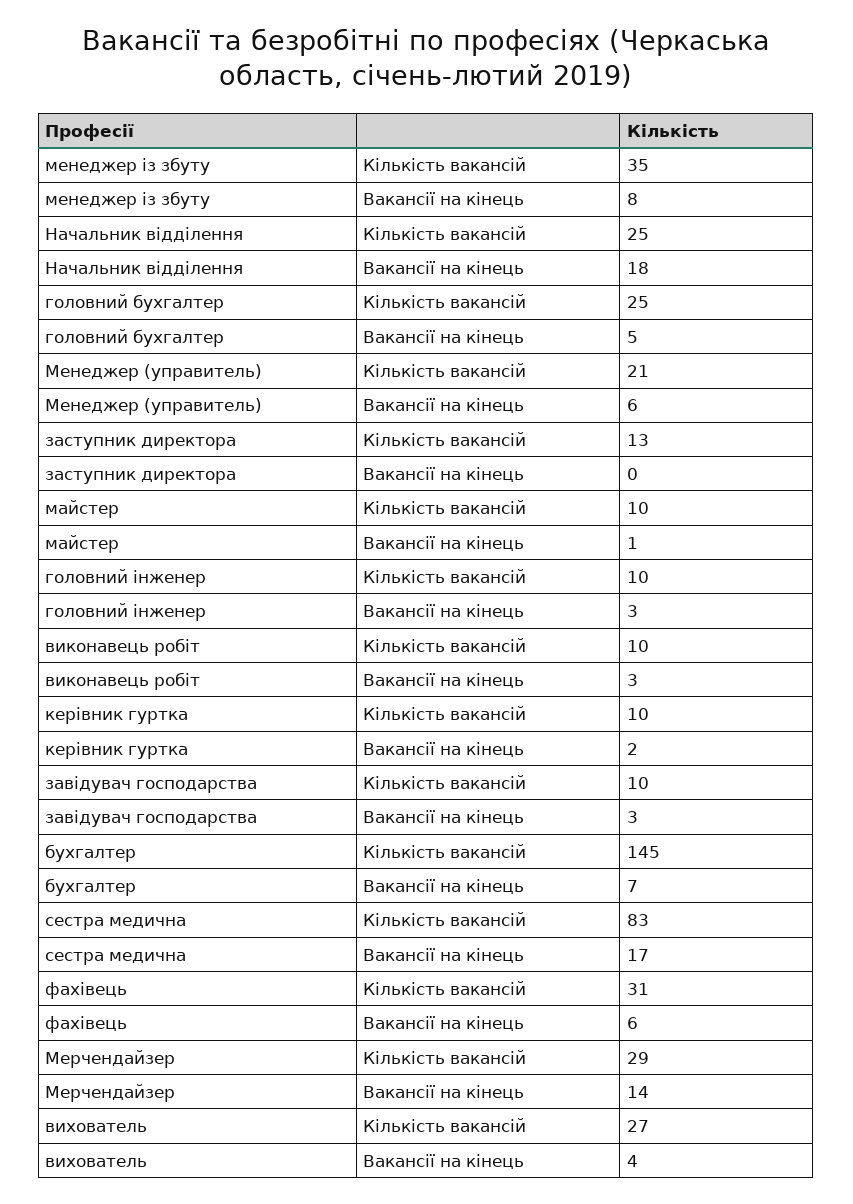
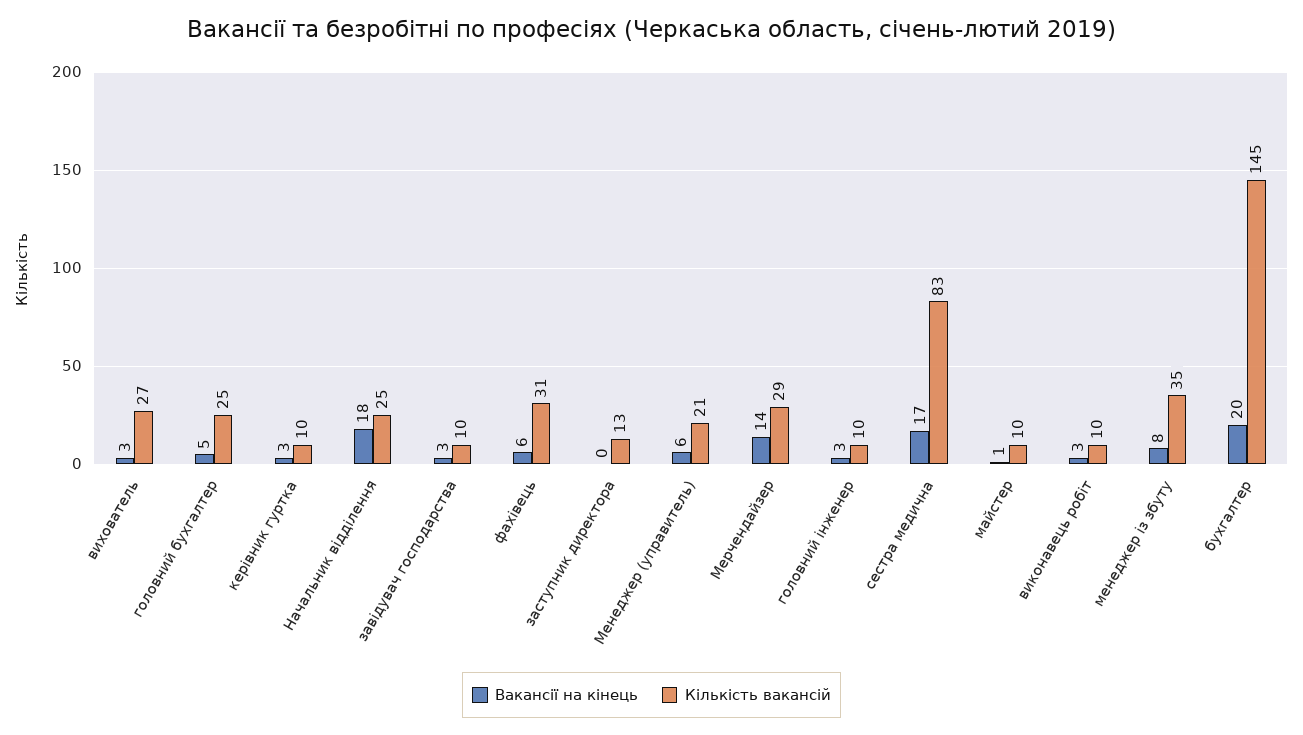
  {
    "Кількість вакансій": {
      "менеджер із збуту": 35,
      "Начальник відділення": 25,
      "головний бухгалтер": 25,
      "Менеджер (управитель)": 21,
      "заступник директора": 13,
      "майстер": 10,
      "головний інженер": 10,
      "виконавець робіт": 10,
      "керівник гуртка": 10,
      "завідувач господарства": 10,
      "бухгалтер": 145,
      "сестра медична": 83,
      "фахівець": 31,
      "Мерчендайзер": 29,
      "вихователь": 27
    },
    "Вакансії на кінець": {
      "менеджер із збуту": 8,
      "Начальник відділення": 18,
      "головний бухгалтер": 5,
      "Менеджер (управитель)": 6,
      "заступник директора": 0,
      "майстер": 1,
      "головний інженер": 3,
      "виконавець робіт": 3,
-     "керівник гуртка": 2,
+     "керівник гуртка": 3,
      "завідувач господарства": 3,
-     "бухгалтер": 7,
+     "бухгалтер": 20,
      "сестра медична": 17,
      "фахівець": 6,
      "Мерчендайзер": 14,
-     "вихователь": 4
+     "вихователь": 3
    }
  }

